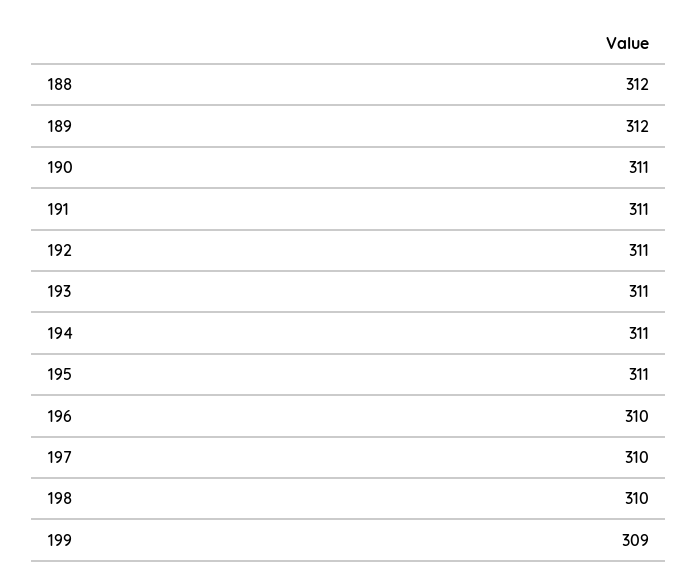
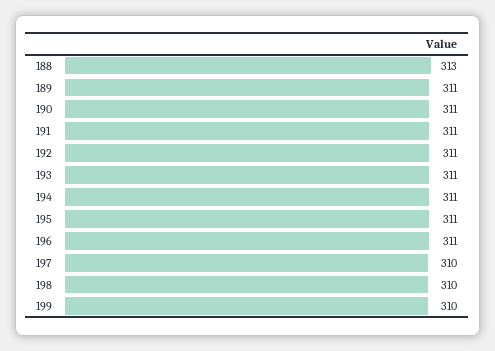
  {
-   "188": 312,
+   "188": 313,
-   "189": 312,
+   "189": 311,
    "190": 311,
    "191": 311,
    "192": 311,
    "193": 311,
    "194": 311,
    "195": 311,
-   "196": 310,
+   "196": 311,
    "197": 310,
    "198": 310,
-   "199": 309
+   "199": 310
  }

